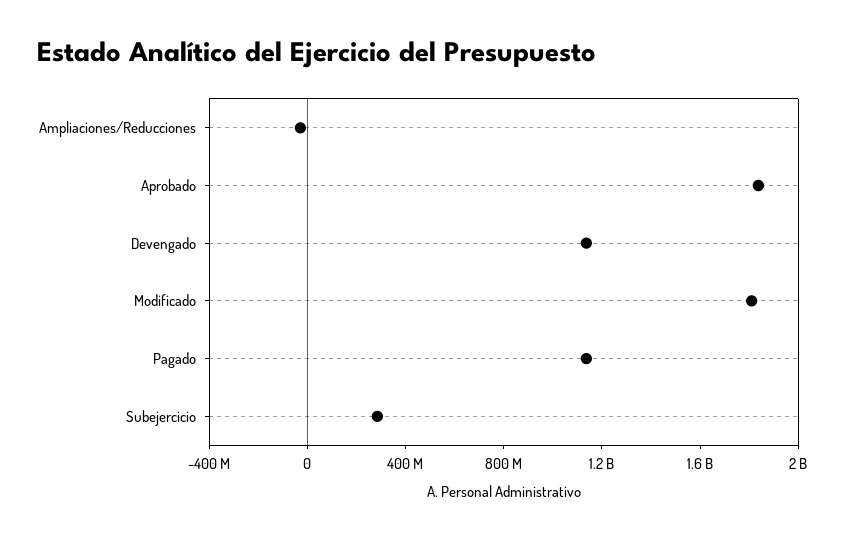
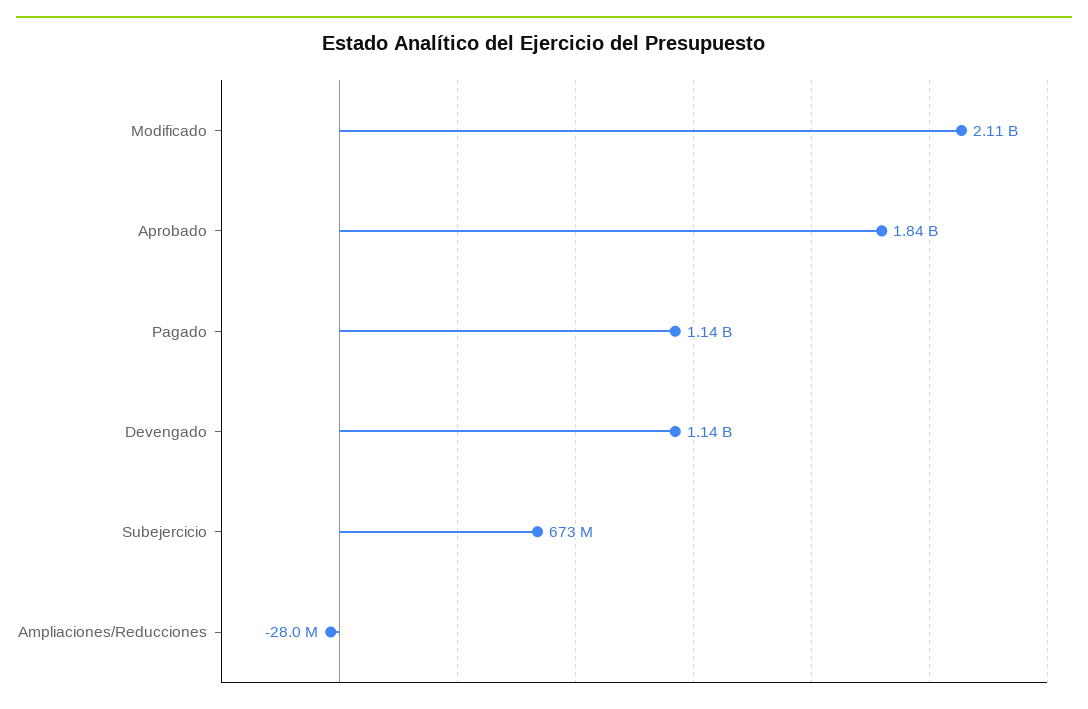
  {
    "Ampliaciones/Reducciones": -28000000,
    "Aprobado": 1840000000,
    "Devengado": 1140000000,
-   "Modificado": 1800000000,
+   "Modificado": 2110000000,
    "Pagado": 1140000000,
-   "Subejercicio": 300000000
+   "Subejercicio": 673000000
  }

